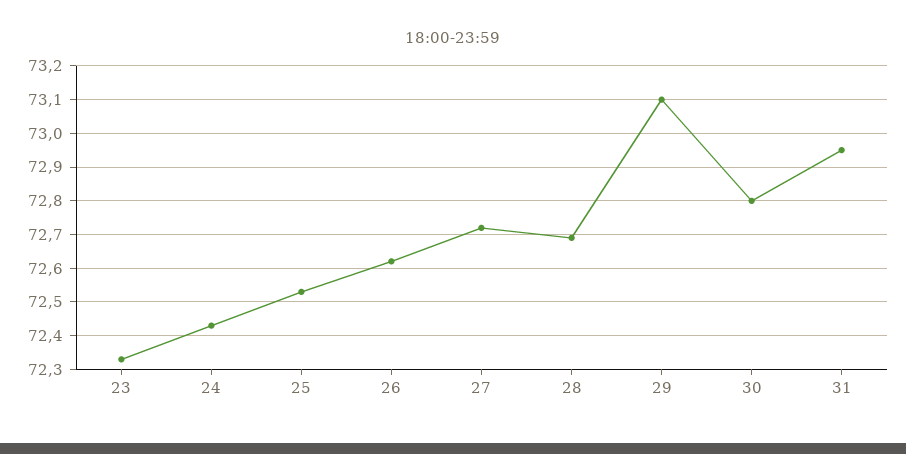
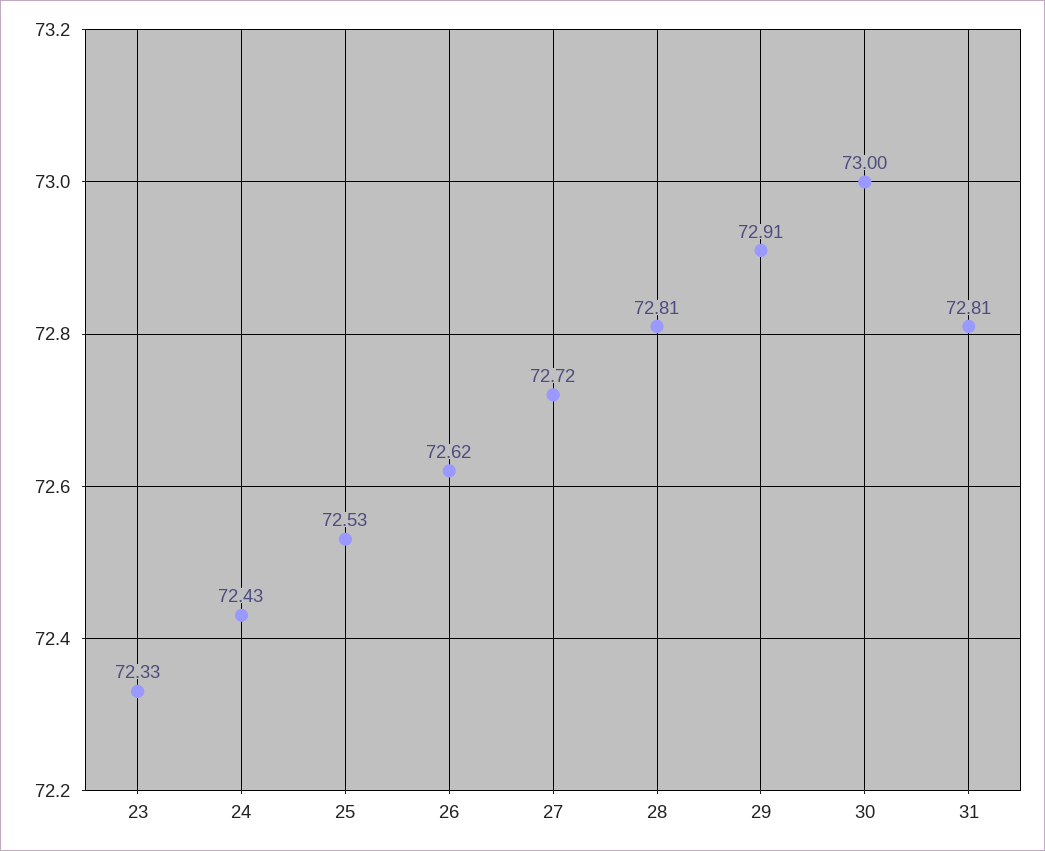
  {
    "23": 72.33,
    "24": 72.43,
    "25": 72.53,
    "26": 72.62,
    "27": 72.72,
-   "28": 72.7,
+   "28": 72.81,
-   "29": 73.1,
+   "29": 72.91,
-   "30": 72.8,
+   "30": 73,
-   "31": 72.95
+   "31": 72.81
  }

